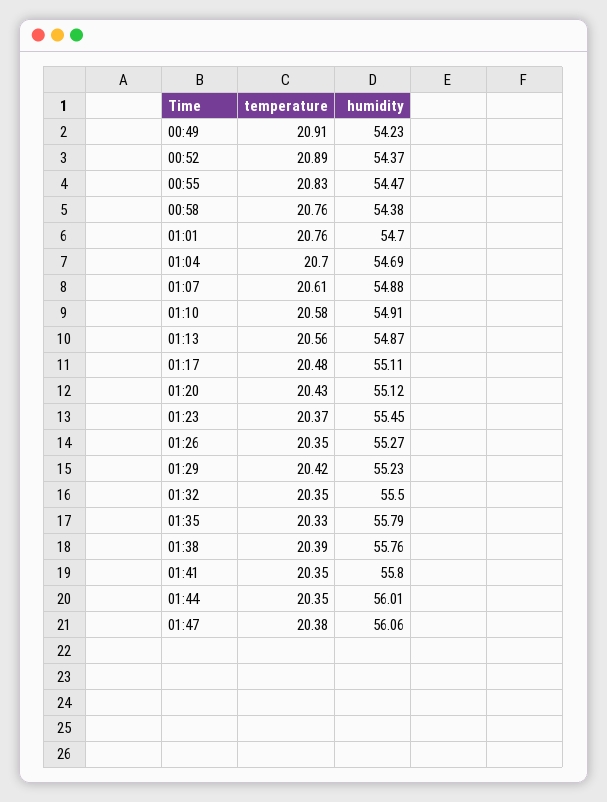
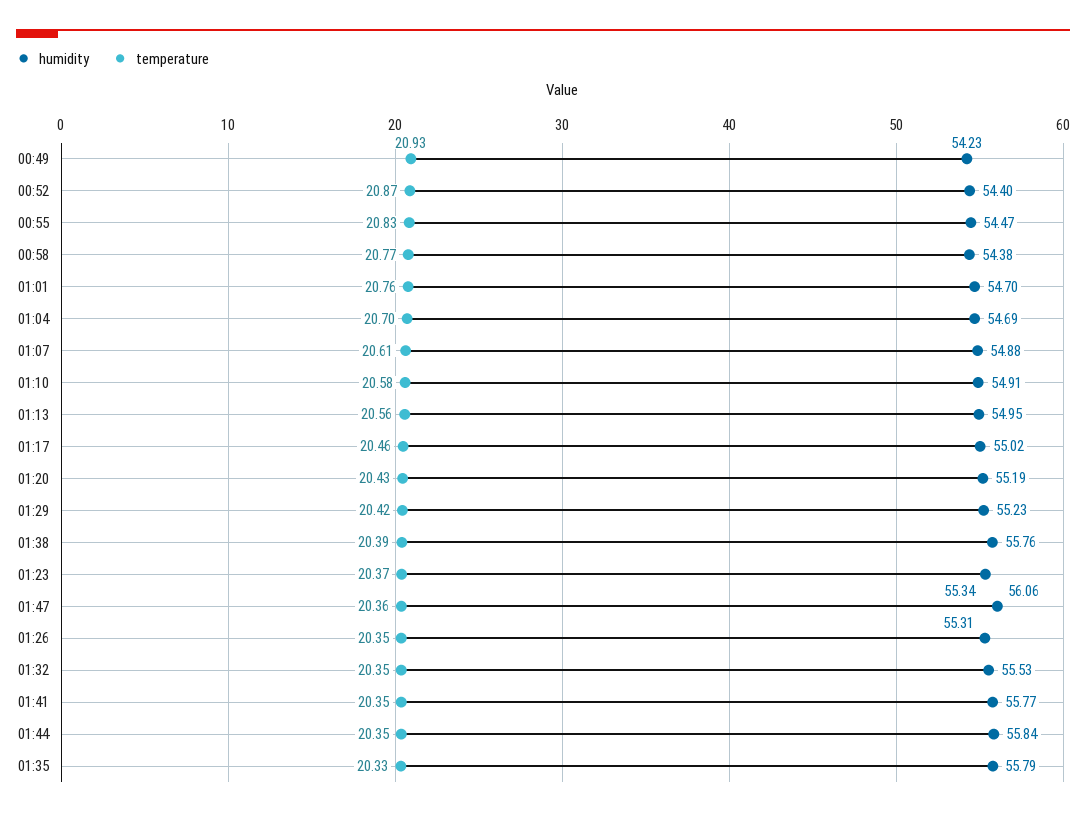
  {
    "temperature": {
-     "00:49": 20.91,
+     "00:49": 20.93,
-     "00:52": 20.89,
+     "00:52": 20.87,
      "00:55": 20.83,
-     "00:58": 20.76,
+     "00:58": 20.77,
      "01:01": 20.76,
      "01:04": 20.7,
      "01:07": 20.61,
      "01:10": 20.58,
      "01:13": 20.56,
-     "01:17": 20.48,
+     "01:17": 20.46,
      "01:20": 20.43,
      "01:23": 20.37,
      "01:26": 20.35,
      "01:29": 20.42,
      "01:32": 20.35,
      "01:35": 20.33,
      "01:38": 20.39,
      "01:41": 20.35,
      "01:44": 20.35,
-     "01:47": 20.38
+     "01:47": 20.36
    },
    "humidity": {
      "00:49": 54.23,
-     "00:52": 54.37,
+     "00:52": 54.4,
      "00:55": 54.47,
      "00:58": 54.38,
      "01:01": 54.7,
      "01:04": 54.69,
      "01:07": 54.88,
      "01:10": 54.91,
-     "01:13": 54.87,
+     "01:13": 54.95,
-     "01:17": 55.11,
+     "01:17": 55.02,
-     "01:20": 55.12,
+     "01:20": 55.19,
-     "01:23": 55.45,
+     "01:23": 55.34,
-     "01:26": 55.27,
+     "01:26": 55.31,
      "01:29": 55.23,
-     "01:32": 55.5,
+     "01:32": 55.53,
      "01:35": 55.79,
      "01:38": 55.76,
-     "01:41": 55.8,
+     "01:41": 55.77,
-     "01:44": 56.01,
+     "01:44": 55.84,
      "01:47": 56.06
    }
  }

